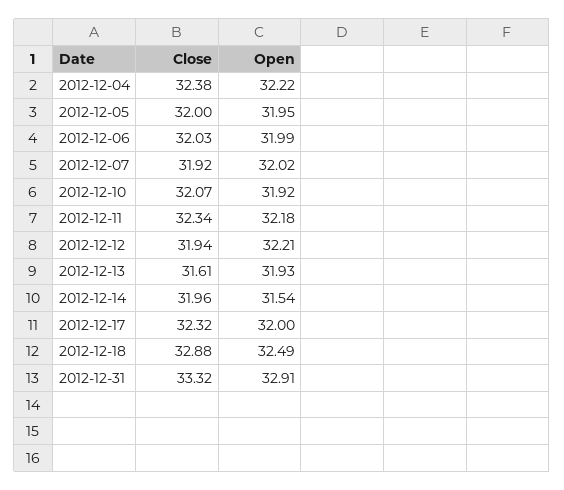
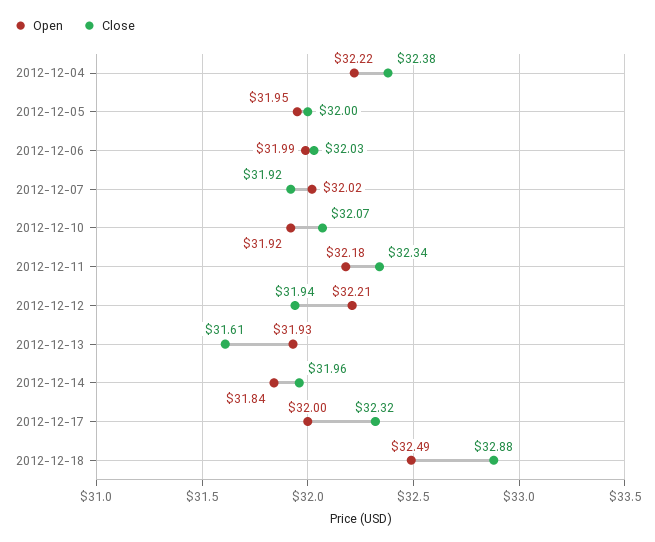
  {
    "Close": {
      "2012-12-04": 32.38,
      "2012-12-05": 32,
      "2012-12-06": 32.03,
      "2012-12-07": 31.92,
      "2012-12-10": 32.07,
      "2012-12-11": 32.34,
      "2012-12-12": 31.94,
      "2012-12-13": 31.61,
      "2012-12-14": 31.96,
      "2012-12-17": 32.32,
-     "2012-12-18": 32.88,
+     "2012-12-18": 32.88
-     "2012-12-31": 33.32
    },
    "Open": {
      "2012-12-04": 32.22,
      "2012-12-05": 31.95,
      "2012-12-06": 31.99,
      "2012-12-07": 32.02,
      "2012-12-10": 31.92,
      "2012-12-11": 32.18,
      "2012-12-12": 32.21,
      "2012-12-13": 31.93,
-     "2012-12-14": 31.54,
+     "2012-12-14": 31.84,
      "2012-12-17": 32,
-     "2012-12-18": 32.49,
+     "2012-12-18": 32.49
-     "2012-12-31": 32.91
    }
  }

